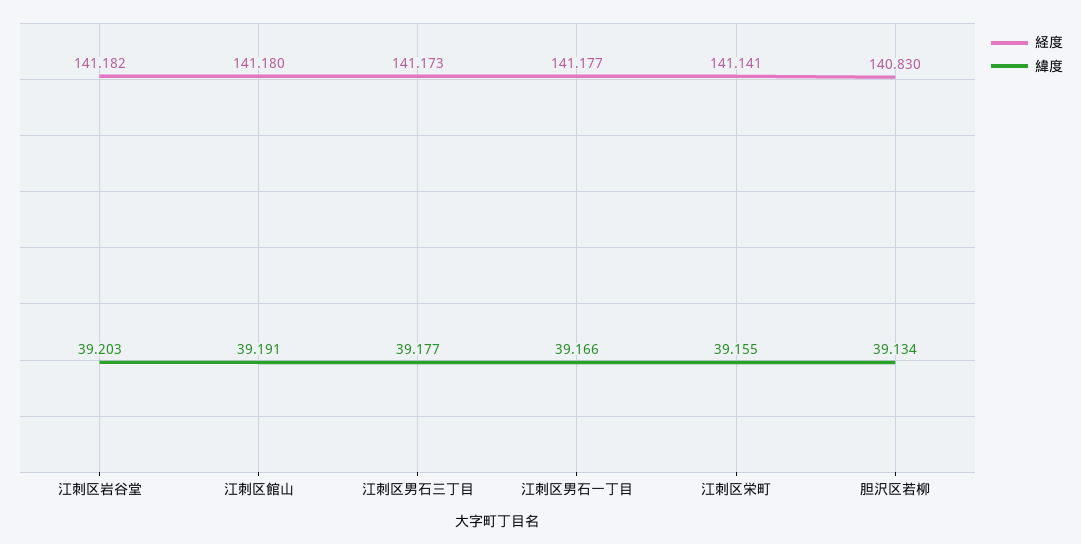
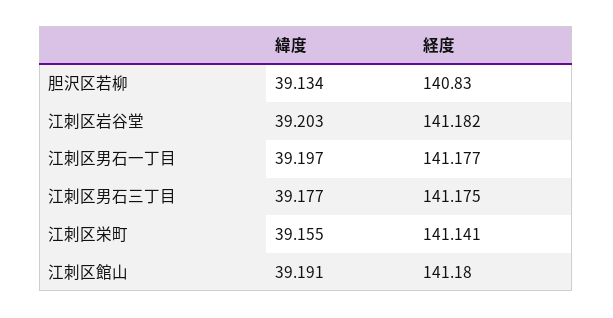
  {
    "経度": {
      "江刺区岩谷堂": 141.182,
      "江刺区館山": 141.18,
-     "江刺区男石三丁目": 141.173,
+     "江刺区男石三丁目": 141.175,
      "江刺区男石一丁目": 141.177,
      "江刺区栄町": 141.141,
      "胆沢区若柳": 140.83
    },
    "緯度": {
      "江刺区岩谷堂": 39.203,
      "江刺区館山": 39.191,
      "江刺区男石三丁目": 39.177,
-     "江刺区男石一丁目": 39.166,
+     "江刺区男石一丁目": 39.197,
      "江刺区栄町": 39.155,
      "胆沢区若柳": 39.134
    }
  }

